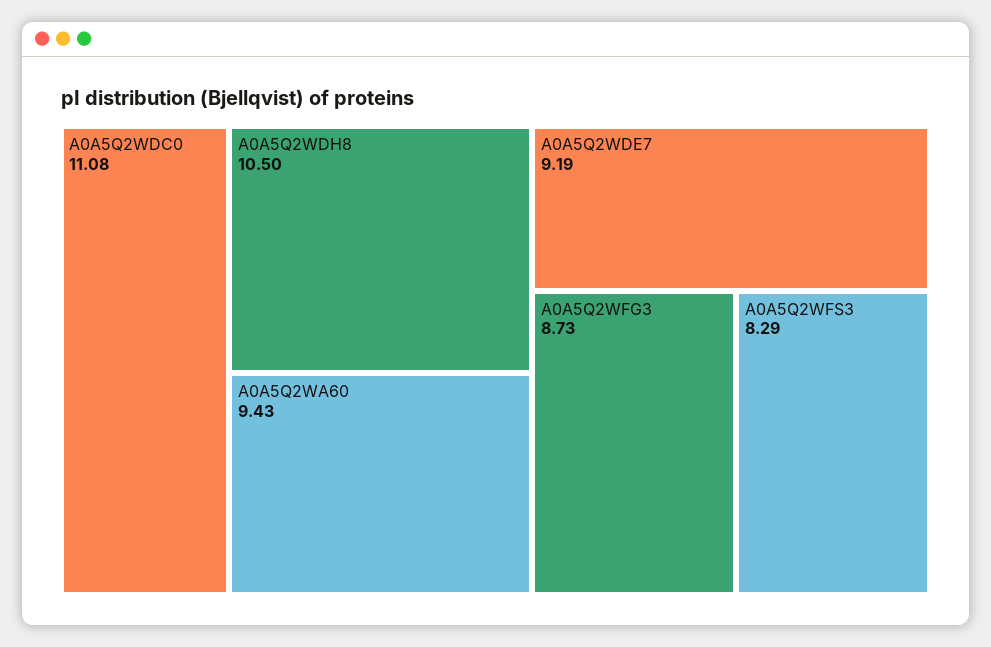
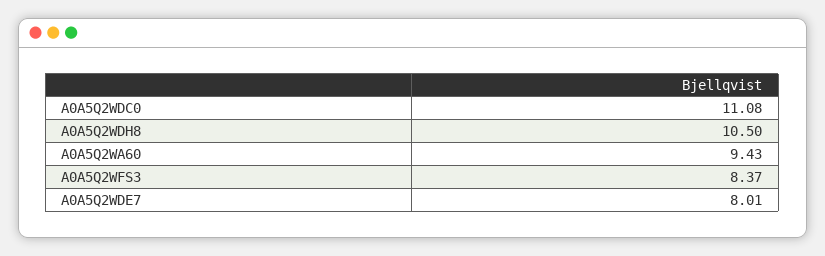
  {
    "A0A5Q2WDC0": 11.08,
    "A0A5Q2WDH8": 10.5,
    "A0A5Q2WA60": 9.43,
-   "A0A5Q2WDE7": 9.19,
+   "A0A5Q2WDE7": 8.01,
-   "A0A5Q2WFG3": 8.73,
-   "A0A5Q2WFS3": 8.29
+   "A0A5Q2WFS3": 8.37
  }

